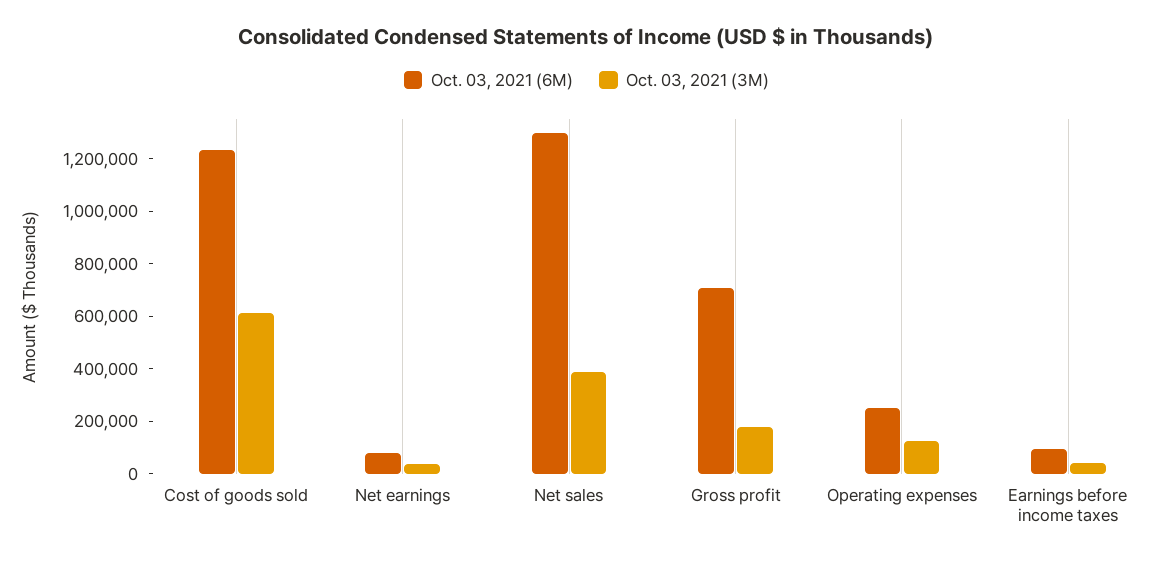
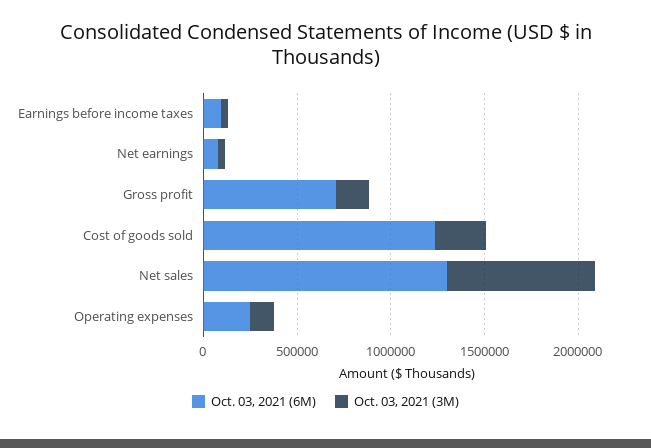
  {
    "Oct. 03, 2021 (6M)": {
      "Cost of goods sold": 1250000,
      "Net earnings": 100000,
      "Net sales": 1300000,
      "Gross profit": 700000,
      "Operating expenses": 250000,
      "Earnings before income taxes": 100000
    },
    "Oct. 03, 2021 (3M)": {
-     "Cost of goods sold": 600000,
+     "Cost of goods sold": 300000,
      "Net earnings": 50000,
-     "Net sales": 400000,
+     "Net sales": 800000,
      "Gross profit": 200000,
      "Operating expenses": 150000,
      "Earnings before income taxes": 50000
    }
  }

